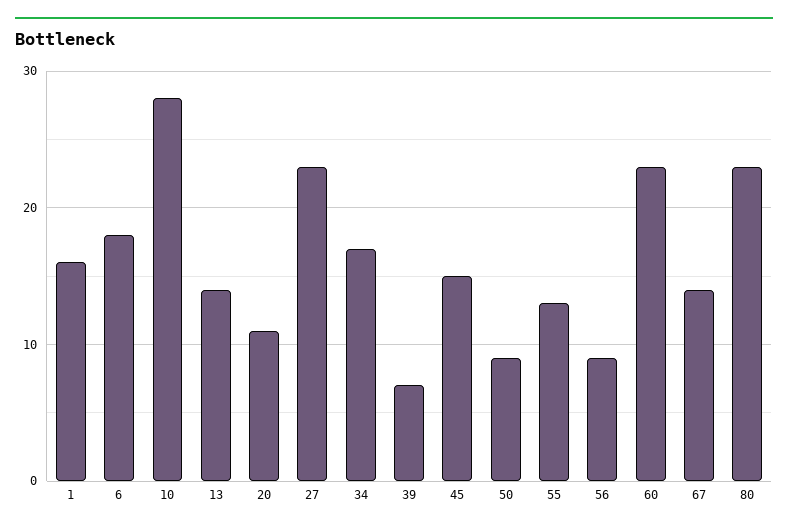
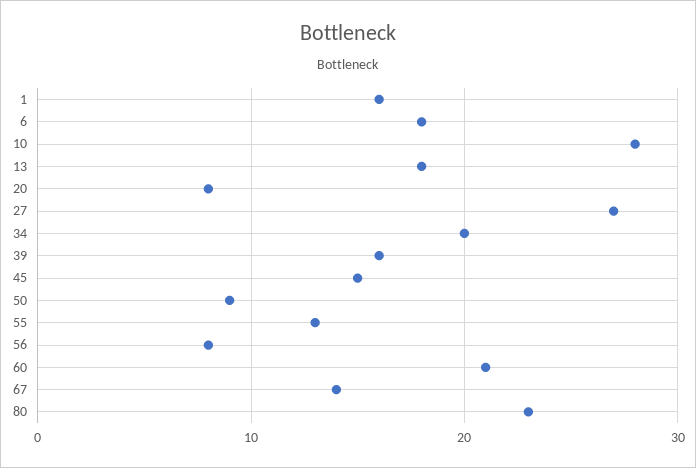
  {
    "1": 16,
    "6": 18,
    "10": 28,
-   "13": 14,
+   "13": 18,
-   "20": 11,
+   "20": 8,
-   "27": 23,
+   "27": 27,
-   "34": 17,
+   "34": 20,
-   "39": 7,
+   "39": 16,
    "45": 15,
    "50": 9,
    "55": 13,
-   "56": 9,
+   "56": 8,
-   "60": 23,
+   "60": 21,
    "67": 14,
    "80": 23
  }

